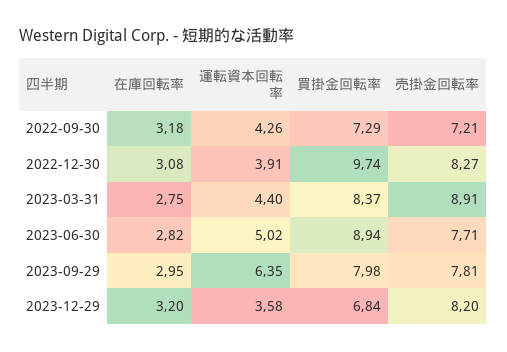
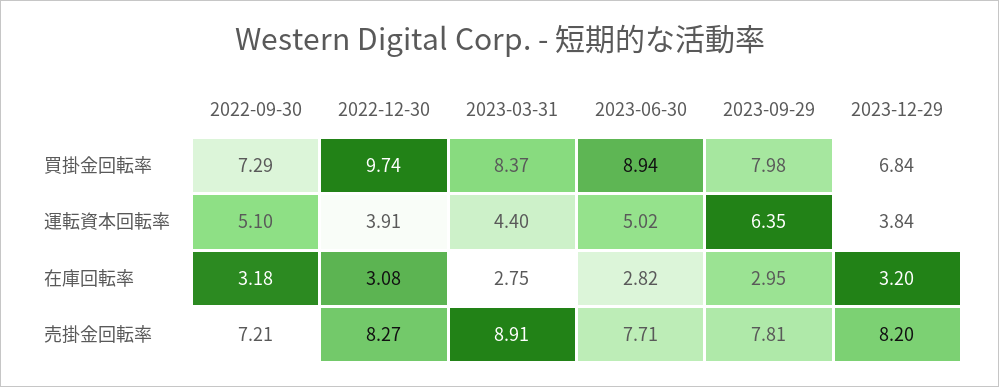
  {
    "在庫回転率": {
      "2022-09-30": 3.18,
      "2022-12-30": 3.08,
      "2023-03-31": 2.75,
      "2023-06-30": 2.82,
      "2023-09-29": 2.95,
      "2023-12-29": 3.2
    },
    "運転資本回転率": {
-     "2022-09-30": 4.26,
+     "2022-09-30": 5.1,
      "2022-12-30": 3.91,
      "2023-03-31": 4.4,
      "2023-06-30": 5.02,
      "2023-09-29": 6.35,
-     "2023-12-29": 3.58
+     "2023-12-29": 3.84
    },
    "買掛金回転率": {
      "2022-09-30": 7.29,
      "2022-12-30": 9.74,
      "2023-03-31": 8.37,
      "2023-06-30": 8.94,
      "2023-09-29": 7.98,
      "2023-12-29": 6.84
    },
    "売掛金回転率": {
      "2022-09-30": 7.21,
      "2022-12-30": 8.27,
      "2023-03-31": 8.91,
      "2023-06-30": 7.71,
      "2023-09-29": 7.81,
      "2023-12-29": 8.2
    }
  }

